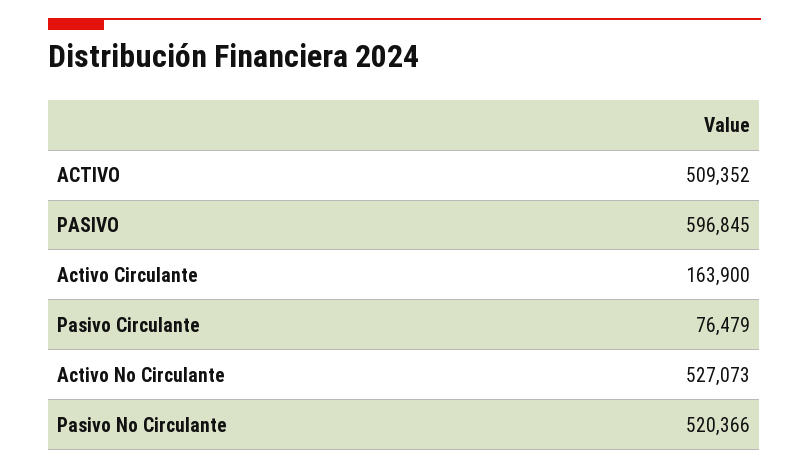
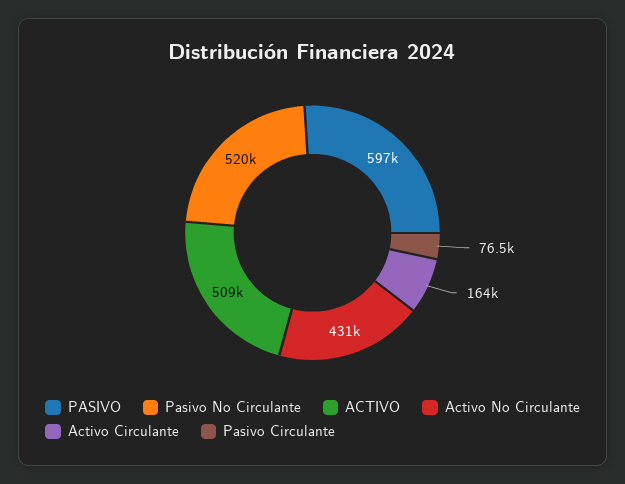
  {
    "ACTIVO": 509352,
    "PASIVO": 596845,
    "Activo Circulante": 163900,
    "Pasivo Circulante": 76479,
-   "Activo No Circulante": 527073,
+   "Activo No Circulante": 431000,
    "Pasivo No Circulante": 520366
  }

